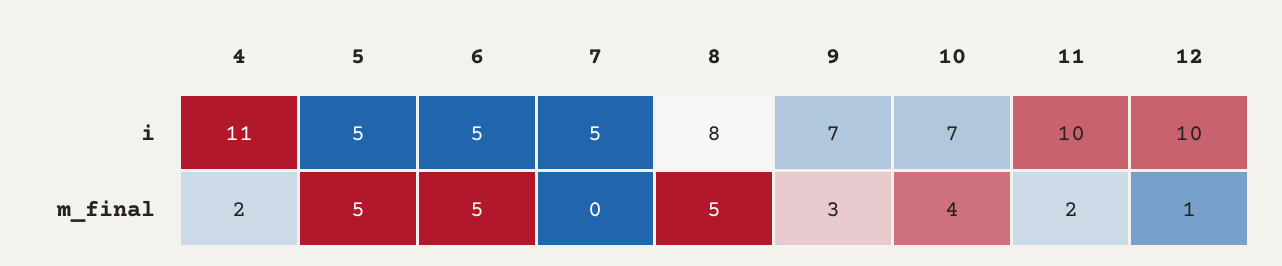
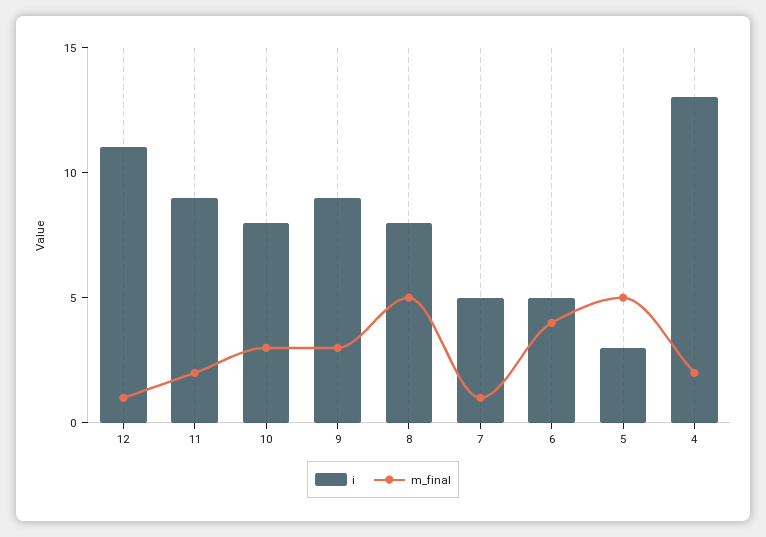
  {
    "i": {
-     "4": 11,
+     "4": 13,
-     "5": 5,
+     "5": 3,
      "6": 5,
      "7": 5,
      "8": 8,
-     "9": 7,
+     "9": 9,
-     "10": 7,
+     "10": 8,
-     "11": 10,
+     "11": 9,
-     "12": 10
+     "12": 11
    },
    "m_final": {
      "4": 2,
      "5": 5,
-     "6": 5,
+     "6": 4,
-     "7": 0,
+     "7": 1,
      "8": 5,
      "9": 3,
-     "10": 4,
+     "10": 3,
      "11": 2,
      "12": 1
    }
  }

